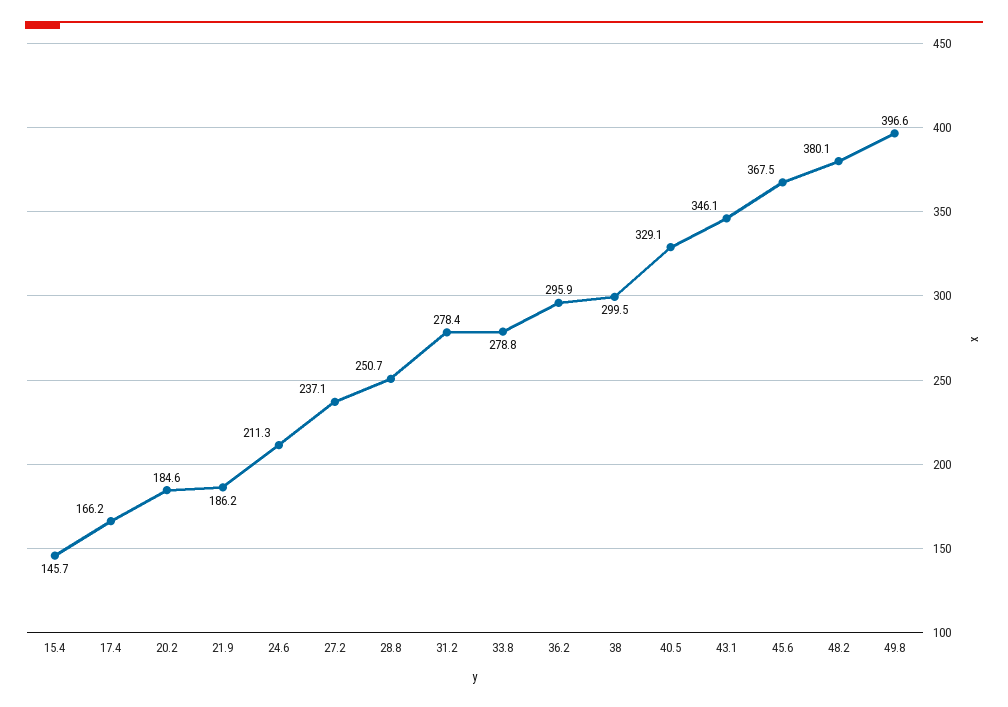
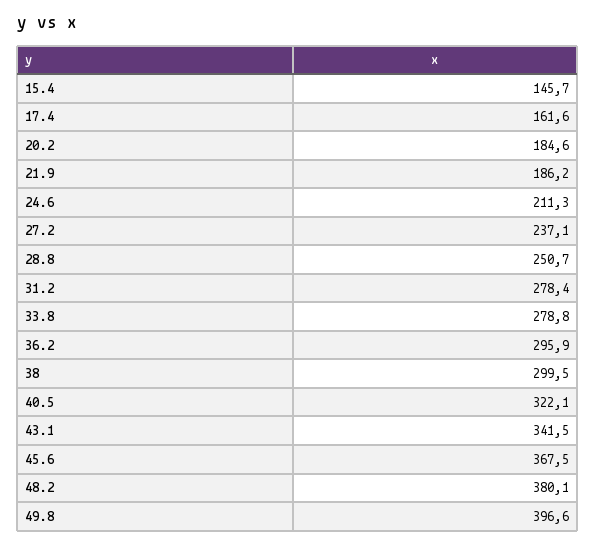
  {
    "15.4": 145.7,
-   "17.4": 166.2,
+   "17.4": 161.6,
    "20.2": 184.6,
    "21.9": 186.2,
    "24.6": 211.3,
    "27.2": 237.1,
    "28.8": 250.7,
    "31.2": 278.4,
    "33.8": 278.8,
    "36.2": 295.9,
    "38": 299.5,
-   "40.5": 329.1,
+   "40.5": 322.1,
-   "43.1": 346.1,
+   "43.1": 341.5,
    "45.6": 367.5,
    "48.2": 380.1,
    "49.8": 396.6
  }

